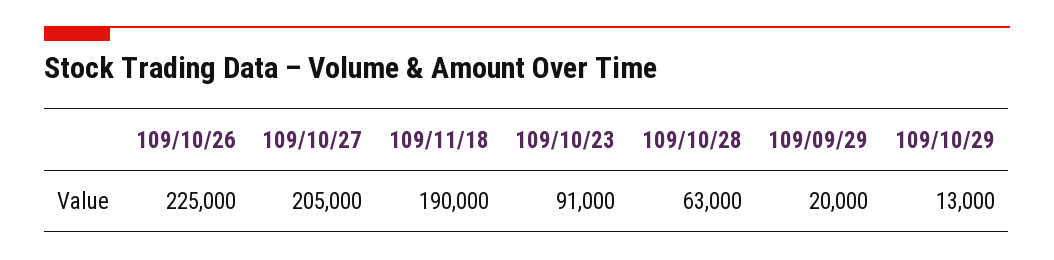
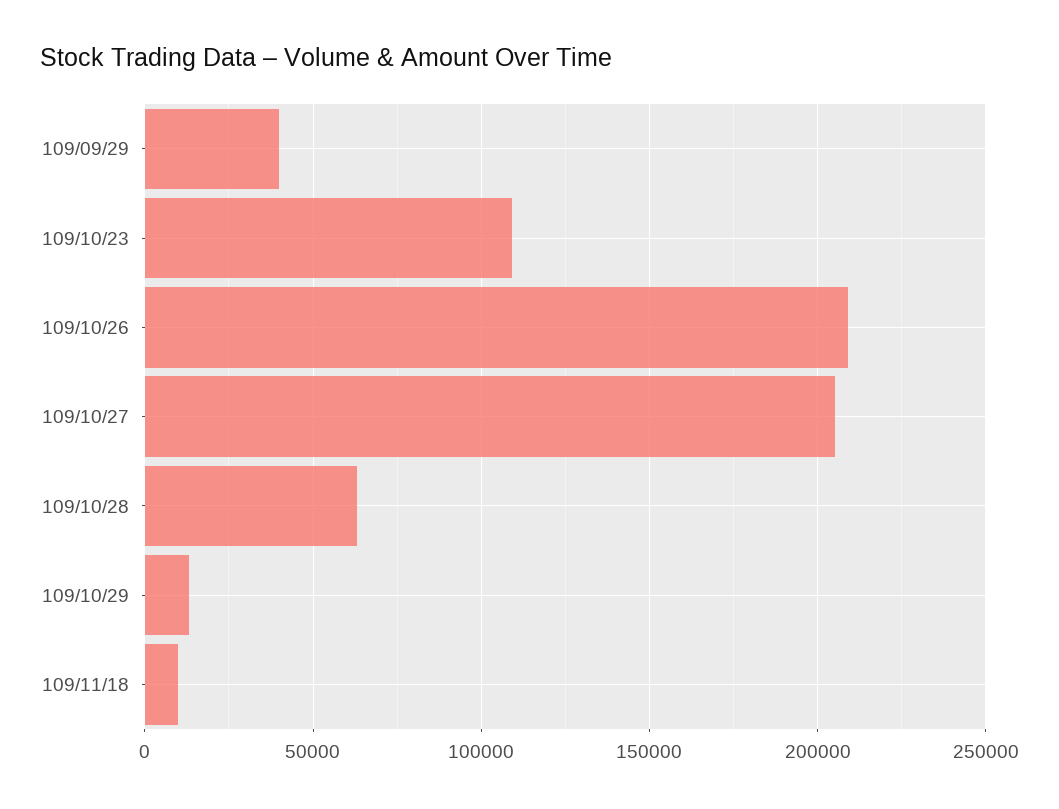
  {
-   "109/10/26": 225000,
+   "109/10/26": 210000,
    "109/10/27": 205000,
-   "109/11/18": 190000,
+   "109/11/18": 10000,
-   "109/10/23": 91000,
+   "109/10/23": 110000,
    "109/10/28": 63000,
-   "109/09/29": 20000,
+   "109/09/29": 40000,
    "109/10/29": 13000
  }

